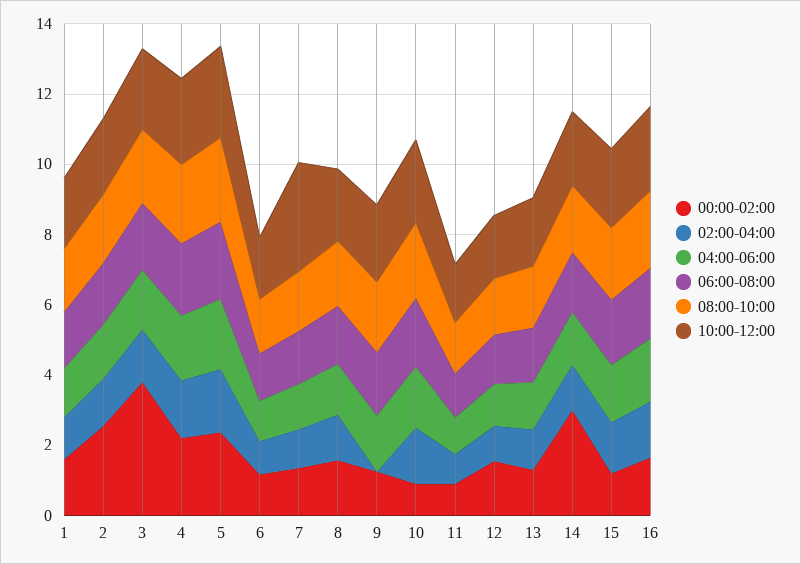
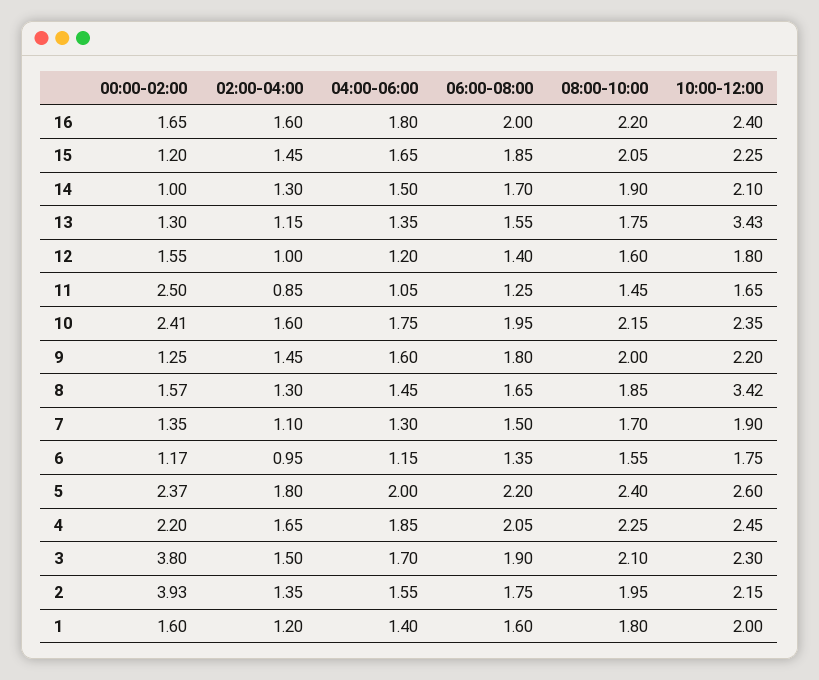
  {
    "00:00-02:00": {
      "1": 1.6,
-     "2": 2.5,
+     "2": 3.93,
      "3": 3.8,
      "4": 2.2,
      "5": 2.37,
      "6": 1.17,
      "7": 1.35,
      "8": 1.57,
      "9": 1.25,
-     "10": 1,
+     "10": 2.41,
-     "11": 1,
+     "11": 2.5,
      "12": 1.55,
      "13": 1.3,
-     "14": 3,
+     "14": 1,
      "15": 1.2,
      "16": 1.65
    },
    "02:00-04:00": {
      "1": 1.2,
      "2": 1.35,
      "3": 1.5,
      "4": 1.65,
      "5": 1.8,
      "6": 0.95,
      "7": 1.1,
      "8": 1.3,
-     "9": 0,
+     "9": 1.45,
      "10": 1.6,
      "11": 0.85,
      "12": 1,
      "13": 1.15,
      "14": 1.3,
      "15": 1.45,
      "16": 1.6
    },
    "04:00-06:00": {
      "1": 1.4,
      "2": 1.55,
      "3": 1.7,
      "4": 1.85,
      "5": 2,
      "6": 1.15,
      "7": 1.3,
      "8": 1.45,
      "9": 1.6,
      "10": 1.75,
      "11": 1.05,
      "12": 1.2,
      "13": 1.35,
      "14": 1.5,
      "15": 1.65,
      "16": 1.8
    },
    "06:00-08:00": {
      "1": 1.6,
      "2": 1.75,
      "3": 1.9,
      "4": 2.05,
      "5": 2.2,
      "6": 1.35,
      "7": 1.5,
      "8": 1.65,
      "9": 1.8,
      "10": 1.95,
      "11": 1.25,
      "12": 1.4,
      "13": 1.55,
      "14": 1.7,
      "15": 1.85,
      "16": 2
    },
    "08:00-10:00": {
      "1": 1.8,
      "2": 1.95,
      "3": 2.1,
      "4": 2.25,
      "5": 2.4,
      "6": 1.55,
      "7": 1.7,
      "8": 1.85,
      "9": 2,
      "10": 2.15,
      "11": 1.45,
      "12": 1.6,
      "13": 1.75,
      "14": 1.9,
      "15": 2.05,
      "16": 2.2
    },
    "10:00-12:00": {
      "1": 2,
      "2": 2.15,
      "3": 2.3,
      "4": 2.45,
      "5": 2.6,
      "6": 1.75,
-     "7": 3,
+     "7": 1.9,
-     "8": 2,
+     "8": 3.42,
      "9": 2.2,
      "10": 2.35,
      "11": 1.65,
      "12": 1.8,
-     "13": 2,
+     "13": 3.43,
      "14": 2.1,
      "15": 2.25,
      "16": 2.4
    }
  }

